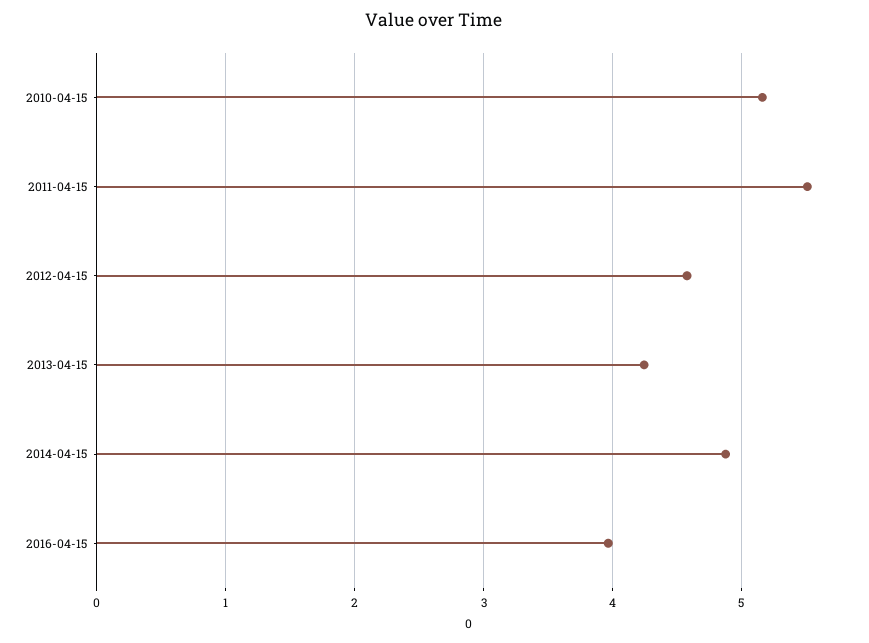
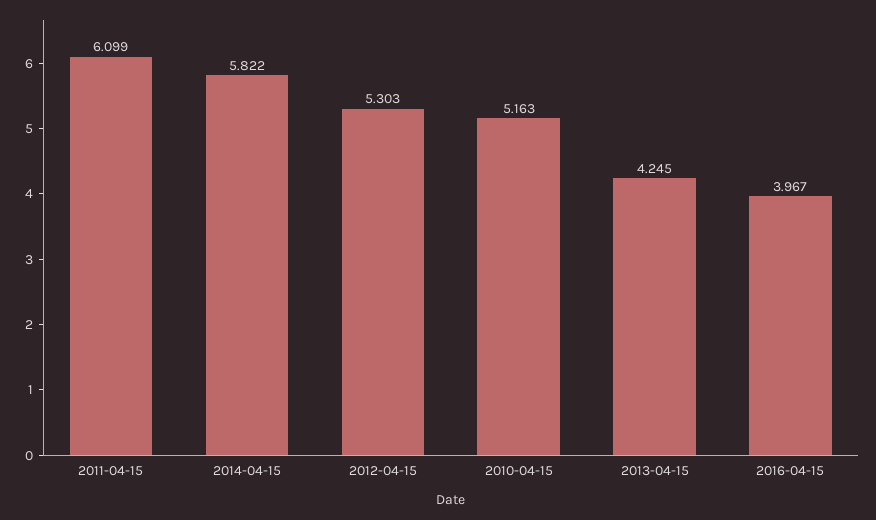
  {
    "2010-04-15": 5.163,
-   "2011-04-15": 5.5,
+   "2011-04-15": 6.099,
-   "2012-04-15": 4.6,
+   "2012-04-15": 5.303,
    "2013-04-15": 4.245,
-   "2014-04-15": 4.9,
+   "2014-04-15": 5.822,
    "2016-04-15": 3.967
  }

